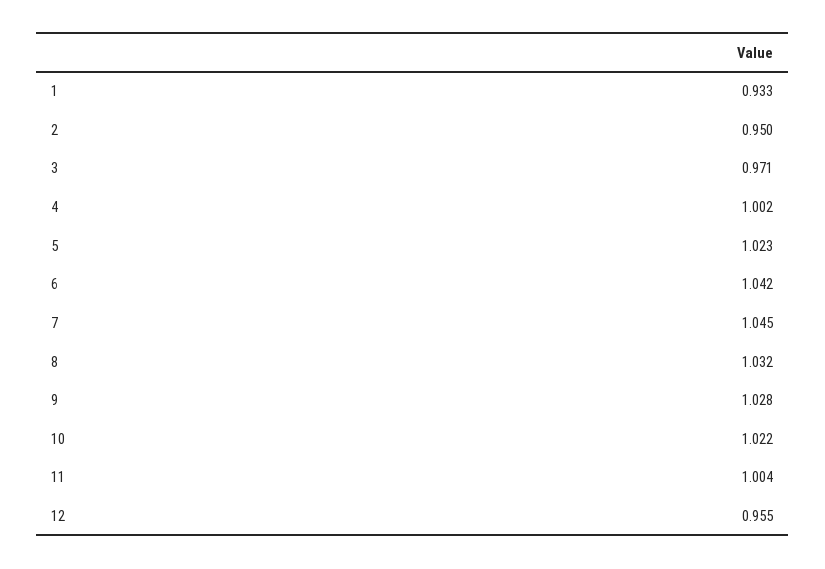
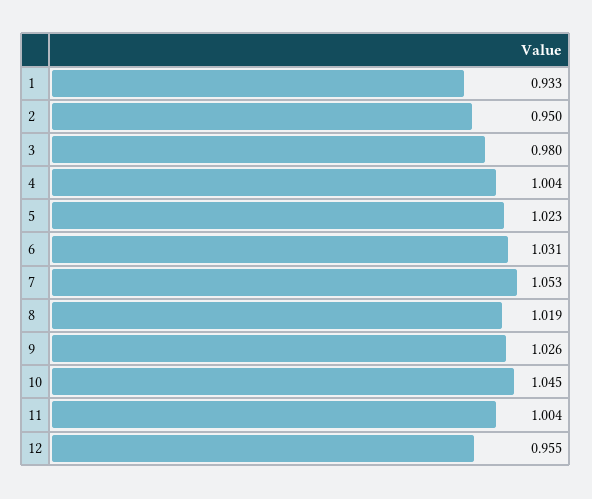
  {
    "1": 0.933,
    "2": 0.95,
-   "3": 0.971,
+   "3": 0.98,
-   "4": 1.002,
+   "4": 1.004,
    "5": 1.023,
-   "6": 1.042,
+   "6": 1.031,
-   "7": 1.045,
+   "7": 1.053,
-   "8": 1.032,
+   "8": 1.019,
-   "9": 1.028,
+   "9": 1.026,
-   "10": 1.022,
+   "10": 1.045,
    "11": 1.004,
    "12": 0.955
  }

